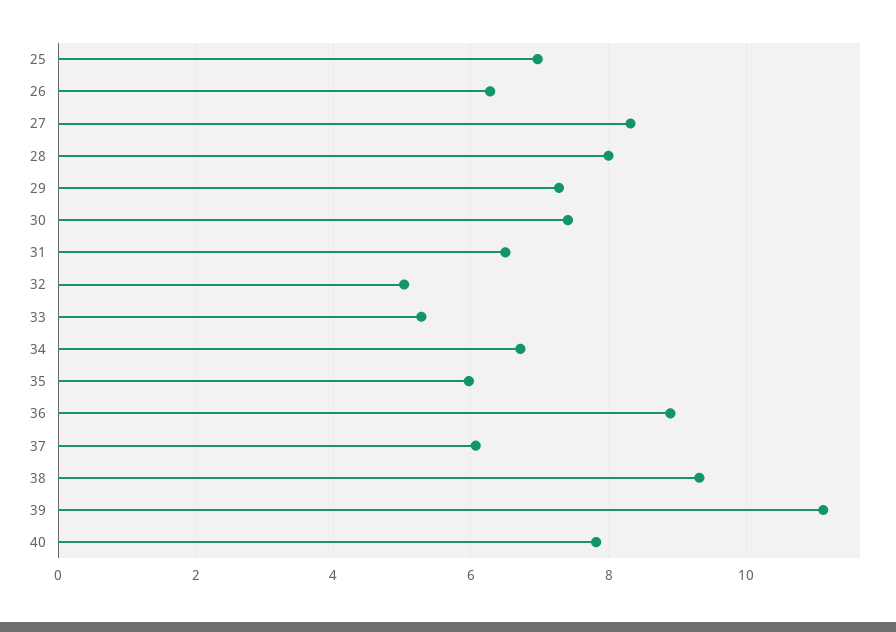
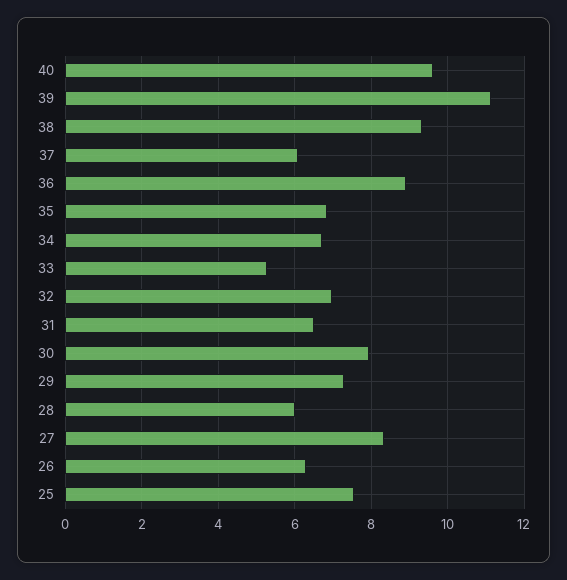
  {
-   "25": 7,
+   "25": 7.6,
    "26": 6.2,
    "27": 8.4,
-   "28": 8,
+   "28": 6,
    "29": 7.2,
-   "30": 7.4,
+   "30": 8,
    "31": 6.6,
-   "32": 5,
+   "32": 7,
    "33": 5.2,
    "34": 6.8,
-   "35": 6,
+   "35": 6.8,
    "36": 9,
    "37": 6,
    "38": 9.4,
    "39": 11.2,
-   "40": 7.8
+   "40": 9.6
  }

